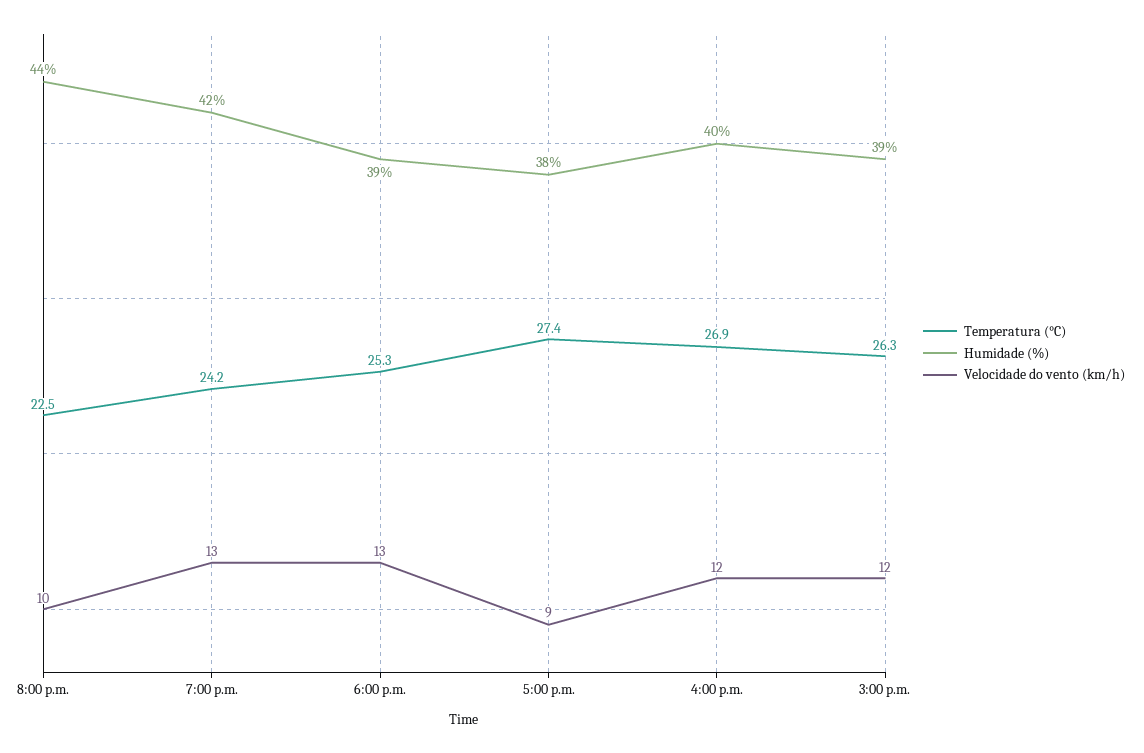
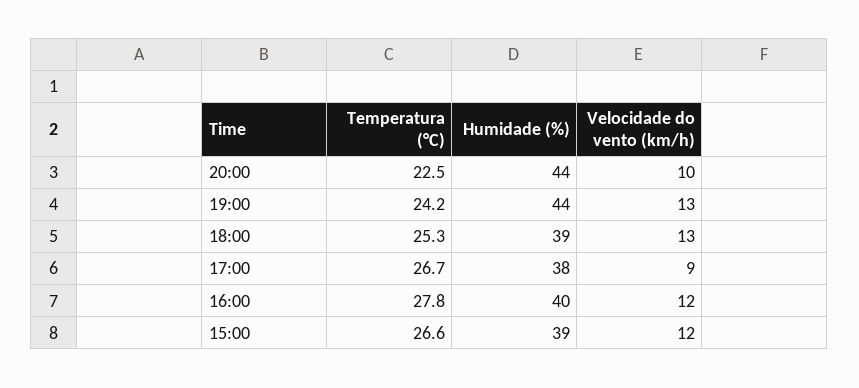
  {
    "Temperatura (°C)": {
      "8:00 p.m.": 22.5,
      "7:00 p.m.": 24.2,
      "6:00 p.m.": 25.3,
-     "5:00 p.m.": 27.4,
+     "5:00 p.m.": 26.7,
-     "4:00 p.m.": 26.9,
+     "4:00 p.m.": 27.8,
-     "3:00 p.m.": 26.3
+     "3:00 p.m.": 26.6
    },
    "Humidade (%)": {
      "8:00 p.m.": 44,
-     "7:00 p.m.": 42,
+     "7:00 p.m.": 44,
      "6:00 p.m.": 39,
      "5:00 p.m.": 38,
      "4:00 p.m.": 40,
      "3:00 p.m.": 39
    },
    "Velocidade do vento (km/h)": {
      "8:00 p.m.": 10,
      "7:00 p.m.": 13,
      "6:00 p.m.": 13,
      "5:00 p.m.": 9,
      "4:00 p.m.": 12,
      "3:00 p.m.": 12
    }
  }

